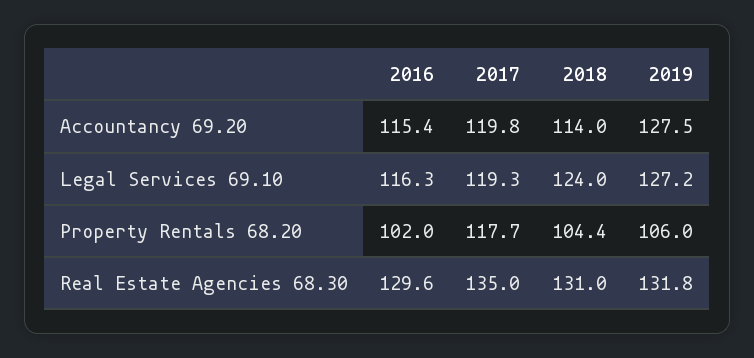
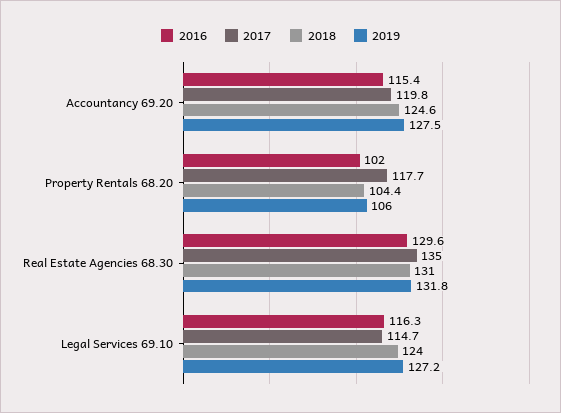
  {
    "2016": {
      "Accountancy 69.20": 115.4,
      "Legal Services 69.10": 116.3,
      "Property Rentals 68.20": 102,
      "Real Estate Agencies 68.30": 129.6
    },
    "2017": {
      "Accountancy 69.20": 119.8,
-     "Legal Services 69.10": 119.3,
+     "Legal Services 69.10": 114.7,
      "Property Rentals 68.20": 117.7,
      "Real Estate Agencies 68.30": 135
    },
    "2018": {
-     "Accountancy 69.20": 114,
+     "Accountancy 69.20": 124.6,
      "Legal Services 69.10": 124,
      "Property Rentals 68.20": 104.4,
      "Real Estate Agencies 68.30": 131
    },
    "2019": {
      "Accountancy 69.20": 127.5,
      "Legal Services 69.10": 127.2,
      "Property Rentals 68.20": 106,
      "Real Estate Agencies 68.30": 131.8
    }
  }

